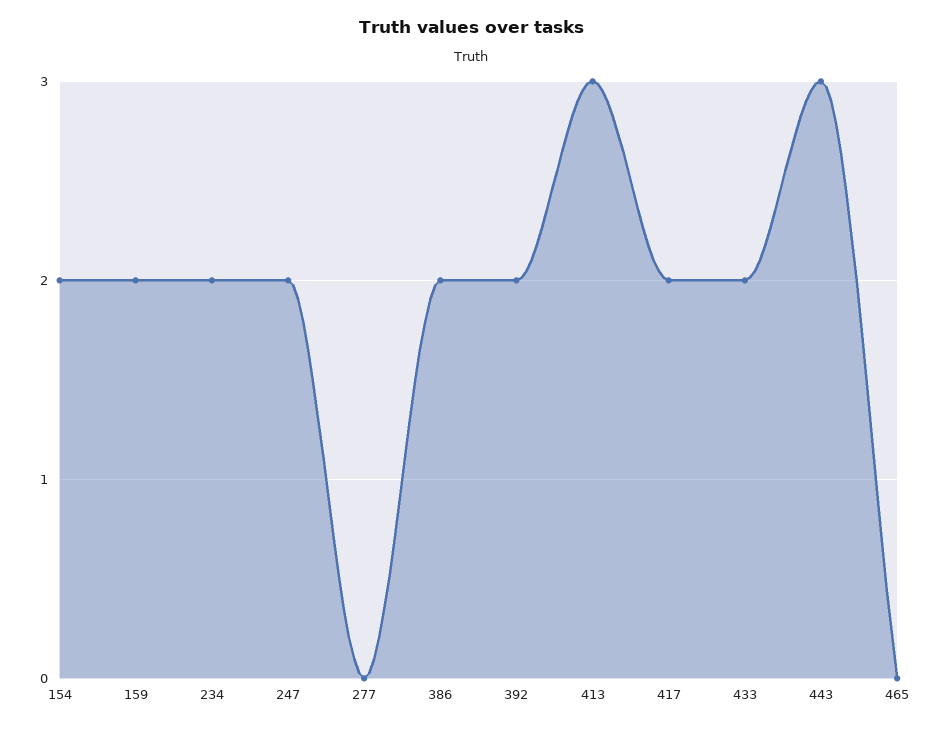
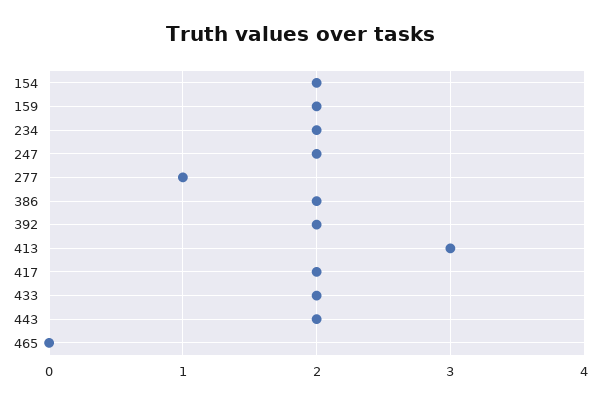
  {
    "154": 2,
    "159": 2,
    "234": 2,
    "247": 2,
-   "277": 0,
+   "277": 1,
    "386": 2,
    "392": 2,
    "413": 3,
    "417": 2,
    "433": 2,
-   "443": 3,
+   "443": 2,
    "465": 0
  }

